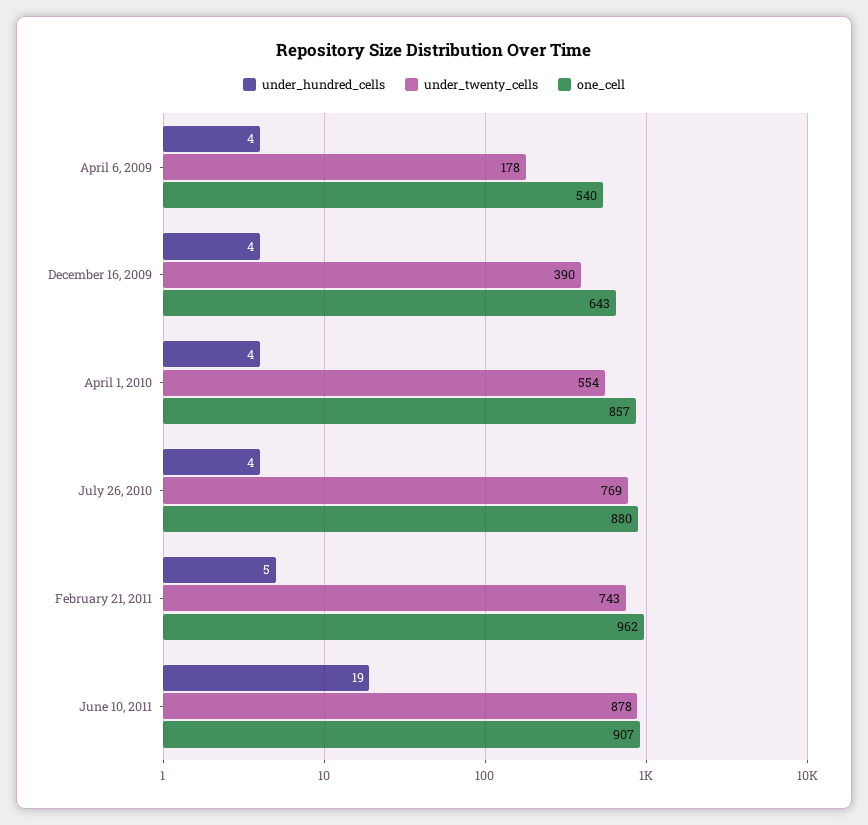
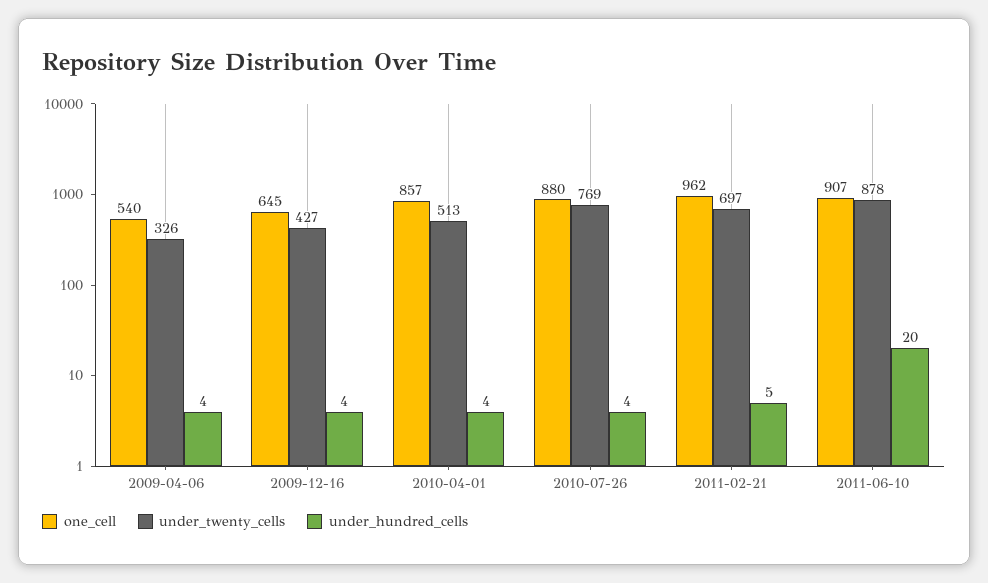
  {
    "under_hundred_cells": {
      "April 6, 2009": 4,
      "December 16, 2009": 4,
      "April 1, 2010": 4,
      "July 26, 2010": 4,
      "February 21, 2011": 5,
-     "June 10, 2011": 19
+     "June 10, 2011": 20
    },
    "under_twenty_cells": {
-     "April 6, 2009": 178,
+     "April 6, 2009": 326,
-     "December 16, 2009": 390,
+     "December 16, 2009": 427,
-     "April 1, 2010": 554,
+     "April 1, 2010": 513,
      "July 26, 2010": 769,
-     "February 21, 2011": 743,
+     "February 21, 2011": 697,
      "June 10, 2011": 878
    },
    "one_cell": {
      "April 6, 2009": 540,
-     "December 16, 2009": 643,
+     "December 16, 2009": 645,
      "April 1, 2010": 857,
      "July 26, 2010": 880,
      "February 21, 2011": 962,
      "June 10, 2011": 907
    }
  }

